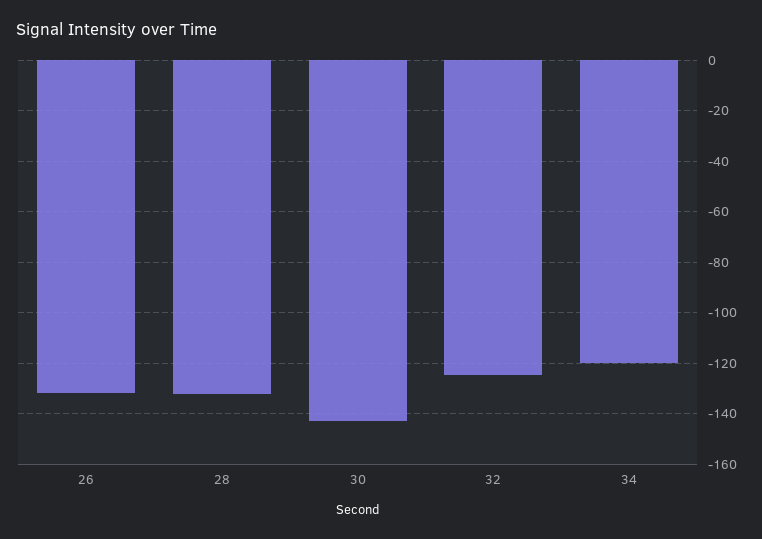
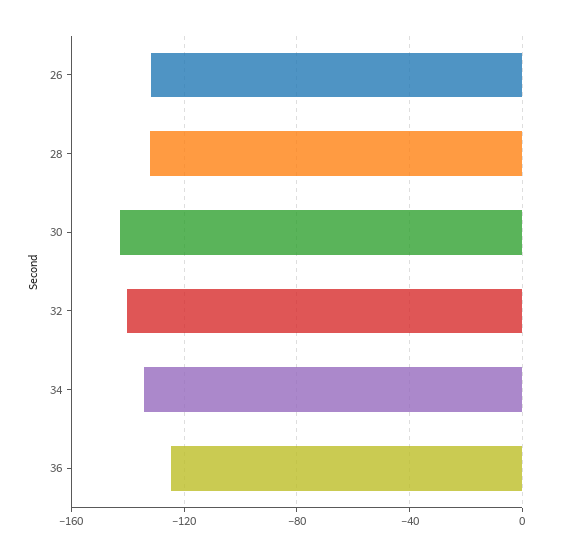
  {
    "26": -132.5,
    "28": -132.5,
    "30": -142.5,
-   "32": -125,
+   "32": -140,
-   "34": -120
+   "34": -135,
+   "36": -125
  }

